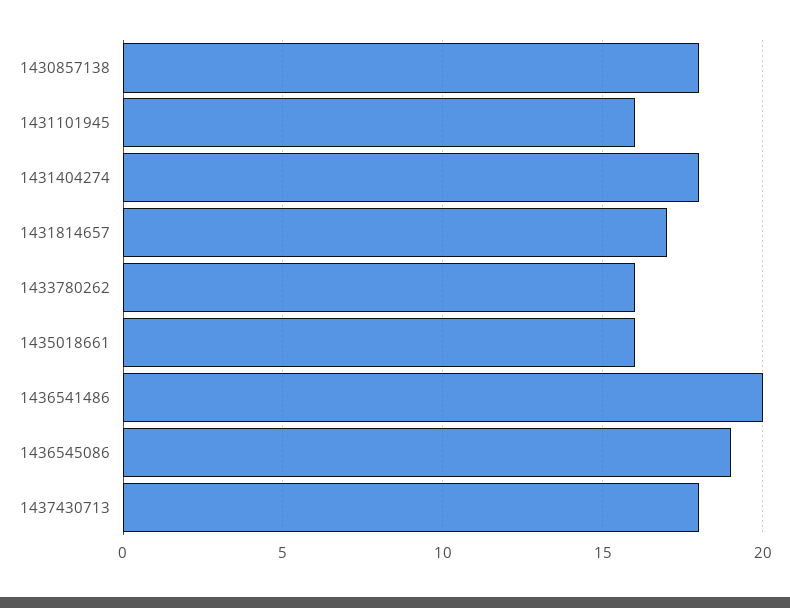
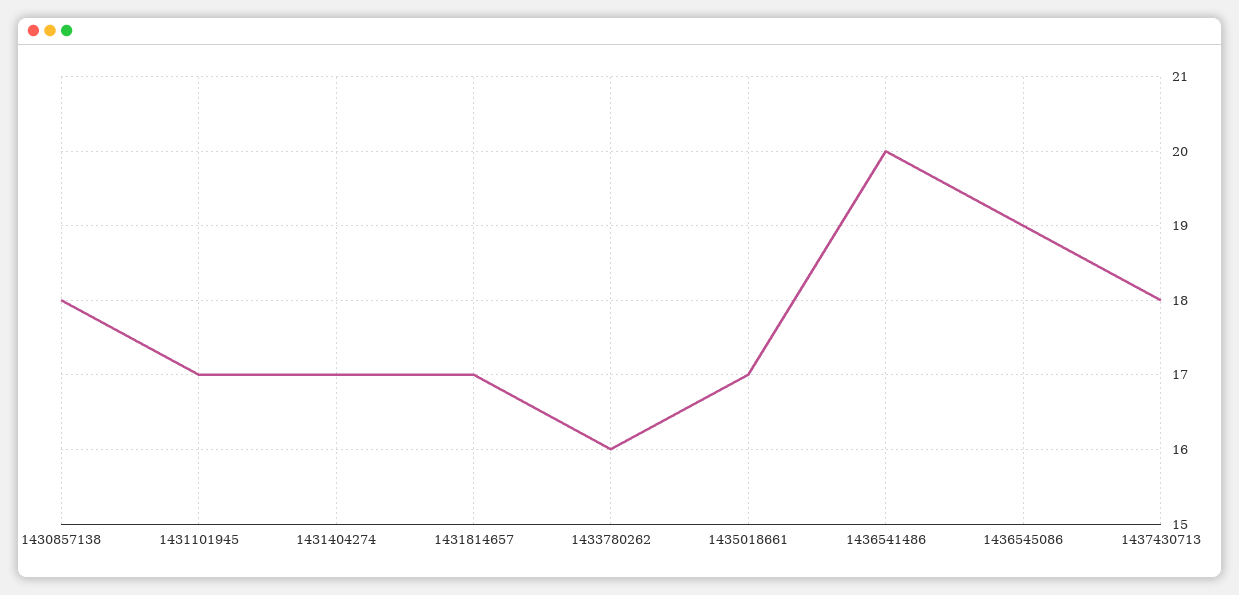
  {
    "1430857138": 18,
-   "1431101945": 16,
+   "1431101945": 17,
-   "1431404274": 18,
+   "1431404274": 17,
    "1431814657": 17,
    "1433780262": 16,
-   "1435018661": 16,
+   "1435018661": 17,
    "1436541486": 20,
    "1436545086": 19,
    "1437430713": 18
  }

